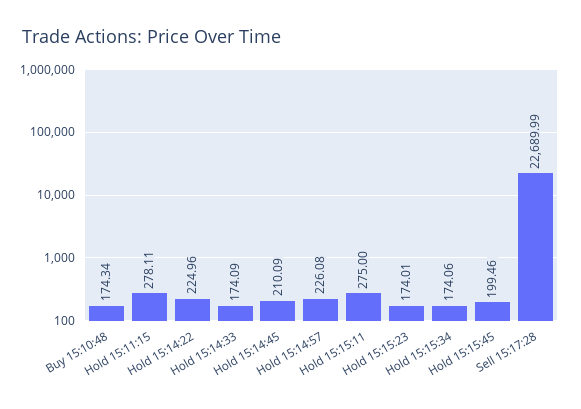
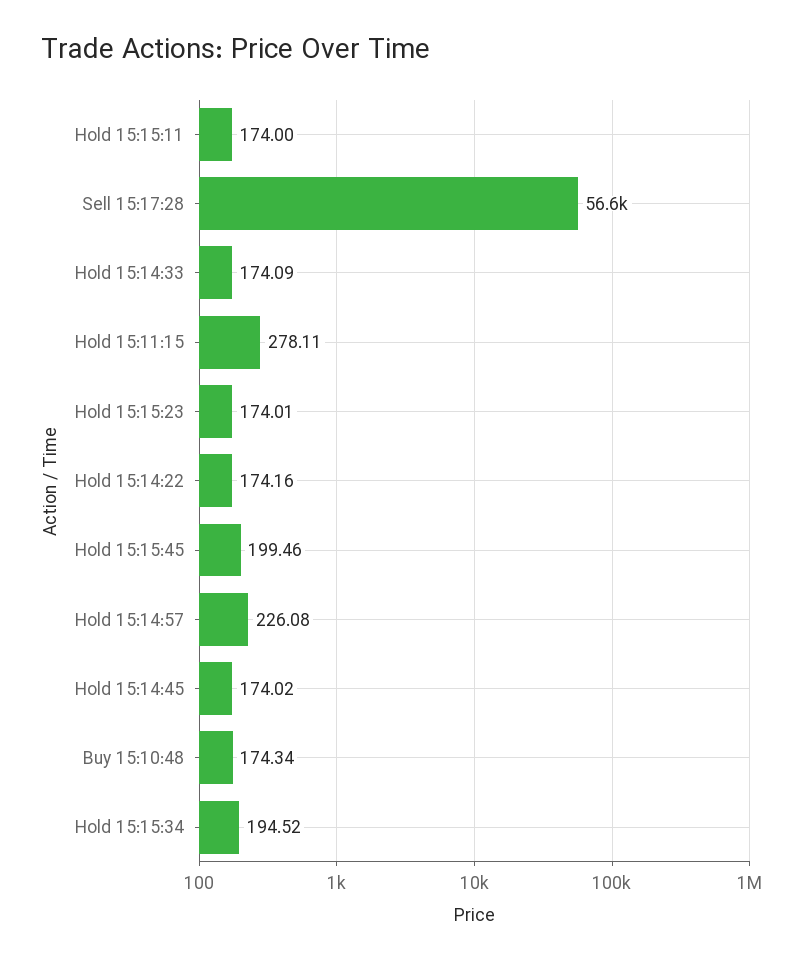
  {
    "Buy 15:10:48": 174.34,
    "Hold 15:11:15": 278.11,
-   "Hold 15:14:22": 224.96,
+   "Hold 15:14:22": 174.16,
    "Hold 15:14:33": 174.09,
-   "Hold 15:14:45": 210.09,
+   "Hold 15:14:45": 174.02,
    "Hold 15:14:57": 226.08,
-   "Hold 15:15:11": 275,
+   "Hold 15:15:11": 174,
    "Hold 15:15:23": 174.01,
-   "Hold 15:15:34": 174.06,
+   "Hold 15:15:34": 194.52,
    "Hold 15:15:45": 199.46,
-   "Sell 15:17:28": 22689.99
+   "Sell 15:17:28": 56600
  }

